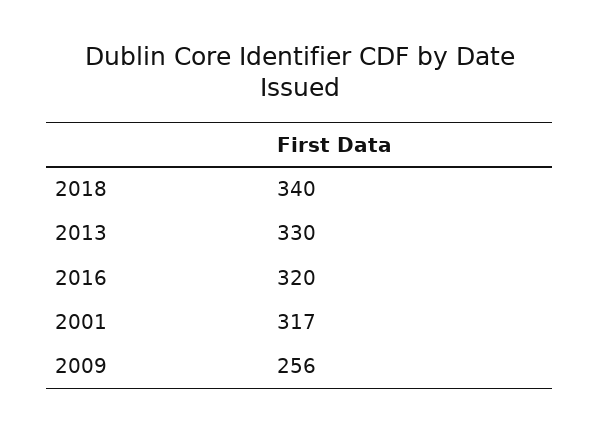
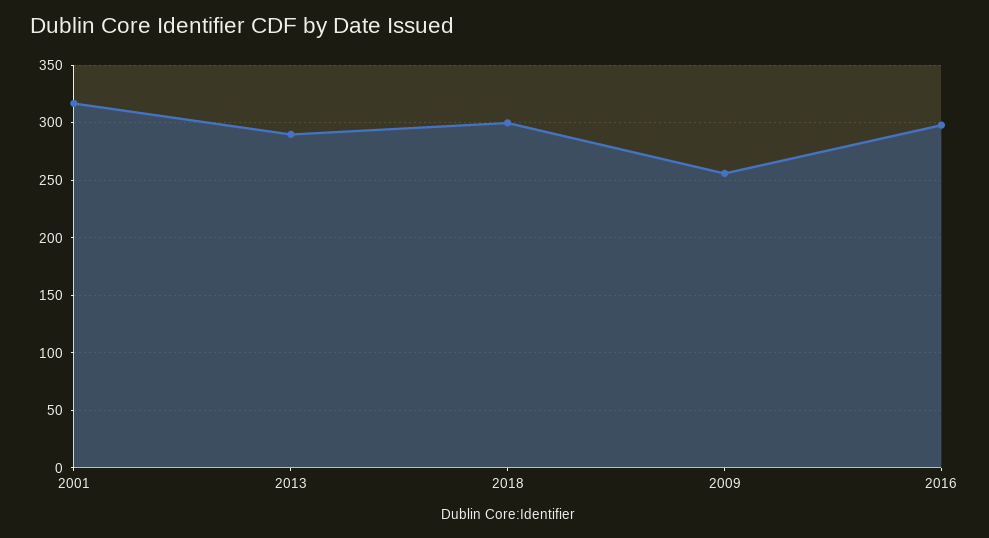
  {
-   "2018": 340,
+   "2018": 300,
-   "2013": 330,
+   "2013": 290,
-   "2016": 320,
+   "2016": 300,
    "2001": 317,
    "2009": 256
  }

